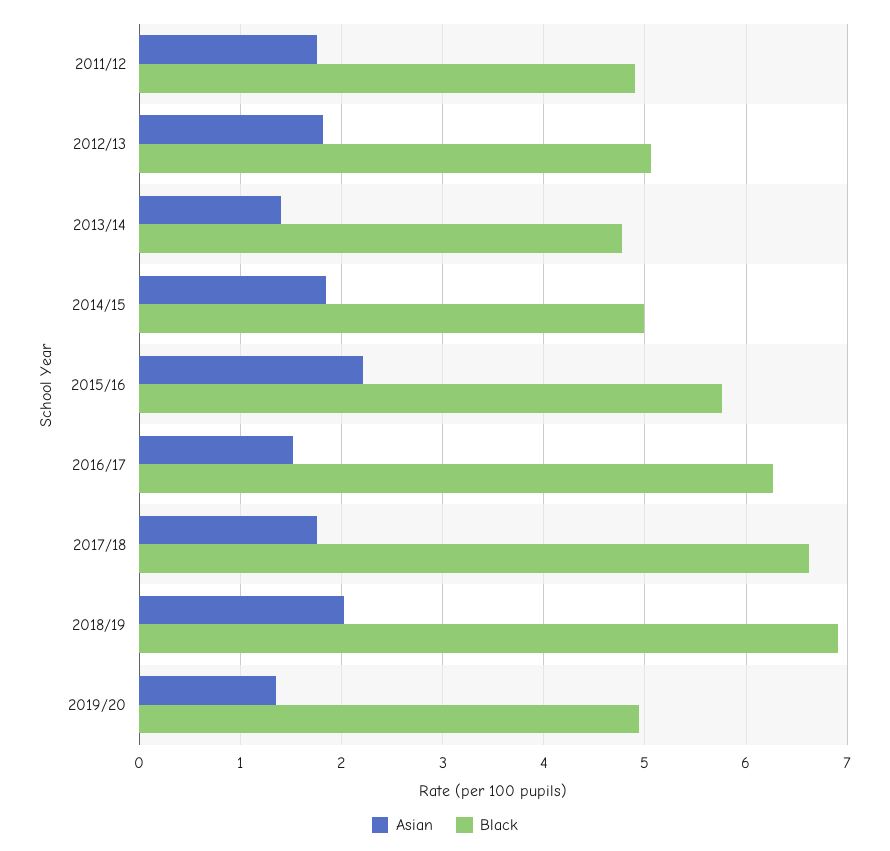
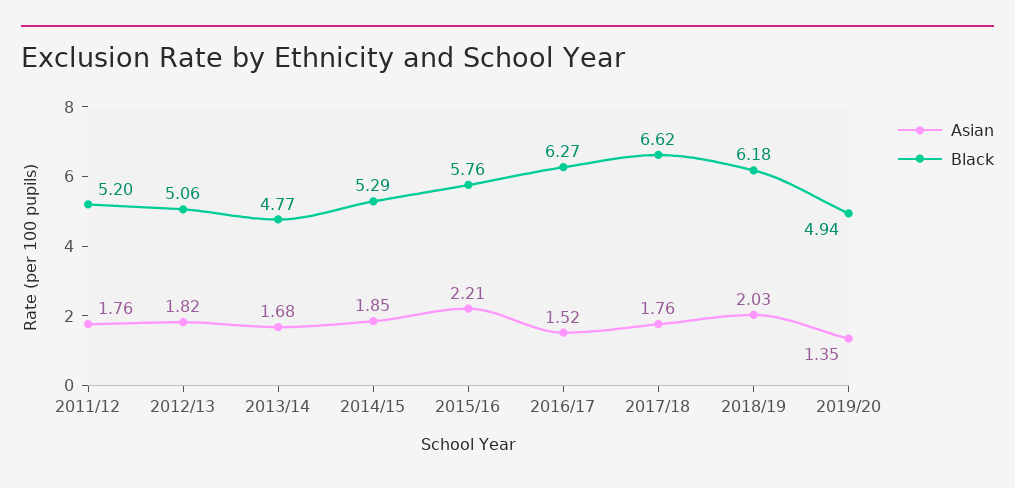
  {
    "Asian": {
      "2011/12": 1.76,
      "2012/13": 1.82,
-     "2013/14": 1.4,
+     "2013/14": 1.68,
      "2014/15": 1.85,
      "2015/16": 2.21,
      "2016/17": 1.52,
      "2017/18": 1.76,
      "2018/19": 2.03,
      "2019/20": 1.35
    },
    "Black": {
-     "2011/12": 4.9,
+     "2011/12": 5.2,
      "2012/13": 5.06,
      "2013/14": 4.77,
-     "2014/15": 5,
+     "2014/15": 5.29,
      "2015/16": 5.76,
      "2016/17": 6.27,
      "2017/18": 6.62,
-     "2018/19": 6.9,
+     "2018/19": 6.18,
      "2019/20": 4.94
    }
  }

